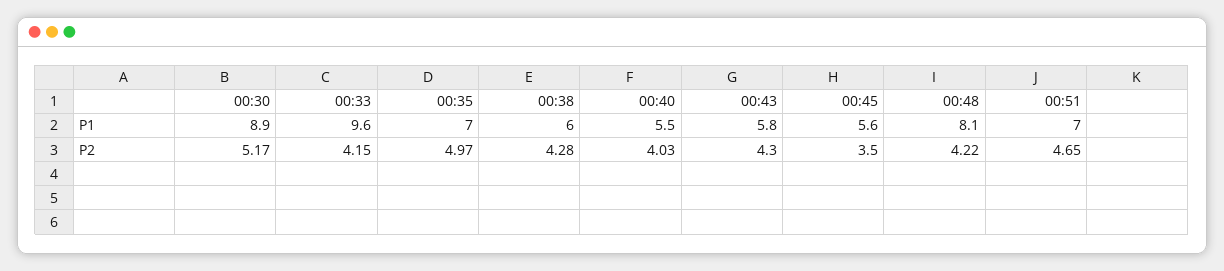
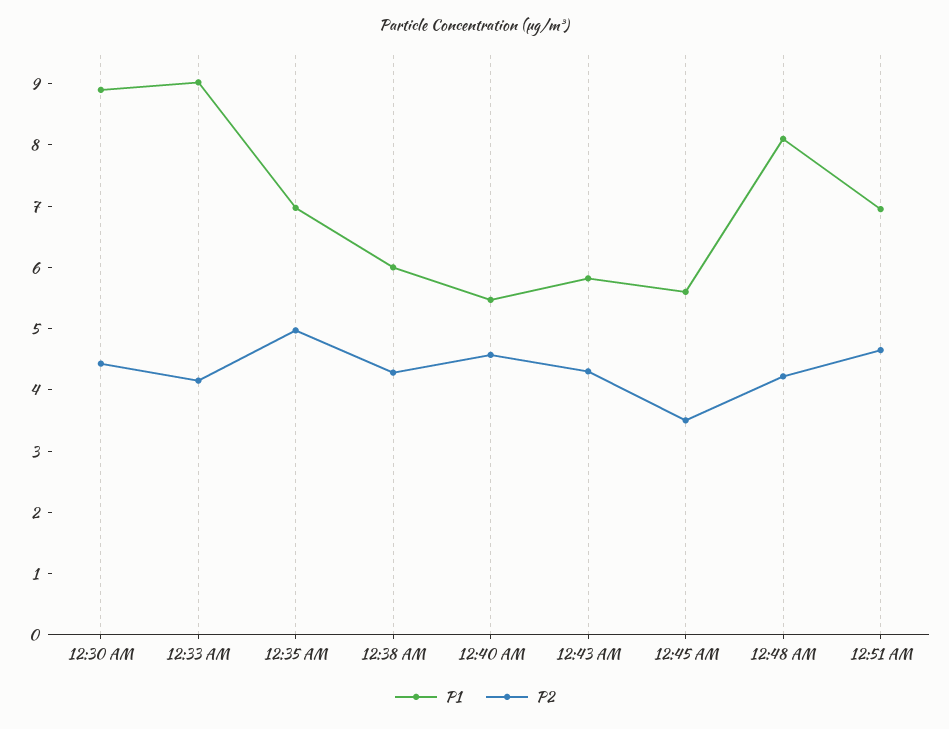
  {
    "P1": {
      "00:30": 8.9,
-     "00:33": 9.6,
+     "00:33": 9,
      "00:35": 7,
      "00:38": 6,
      "00:40": 5.5,
      "00:43": 5.8,
      "00:45": 5.6,
      "00:48": 8.1,
      "00:51": 7
    },
    "P2": {
-     "00:30": 5.17,
+     "00:30": 4.4,
      "00:33": 4.15,
      "00:35": 4.97,
      "00:38": 4.28,
-     "00:40": 4.03,
+     "00:40": 4.6,
      "00:43": 4.3,
      "00:45": 3.5,
      "00:48": 4.22,
      "00:51": 4.65
    }
  }

